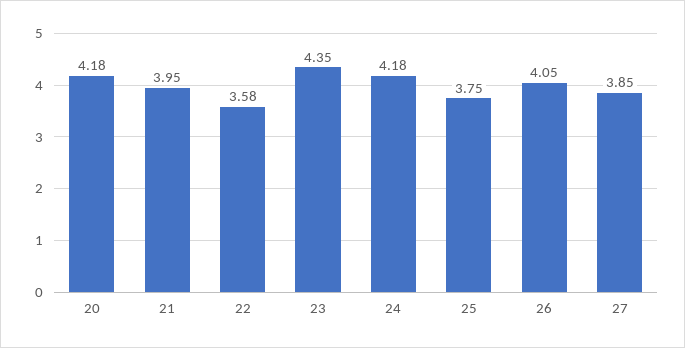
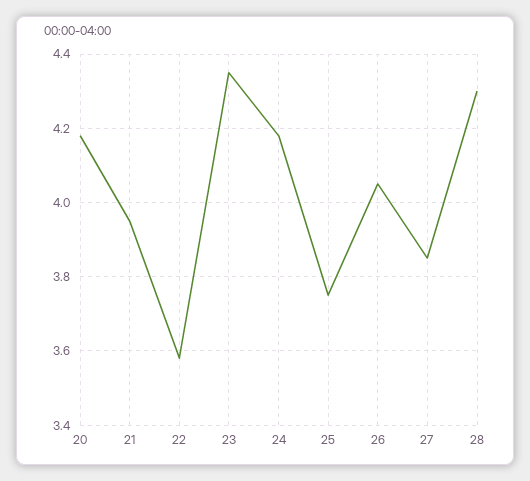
  {
    "20": 4.18,
    "21": 3.95,
    "22": 3.58,
    "23": 4.35,
    "24": 4.18,
    "25": 3.75,
    "26": 4.05,
-   "27": 3.85
+   "27": 3.85,
+   "28": 4.3
  }

